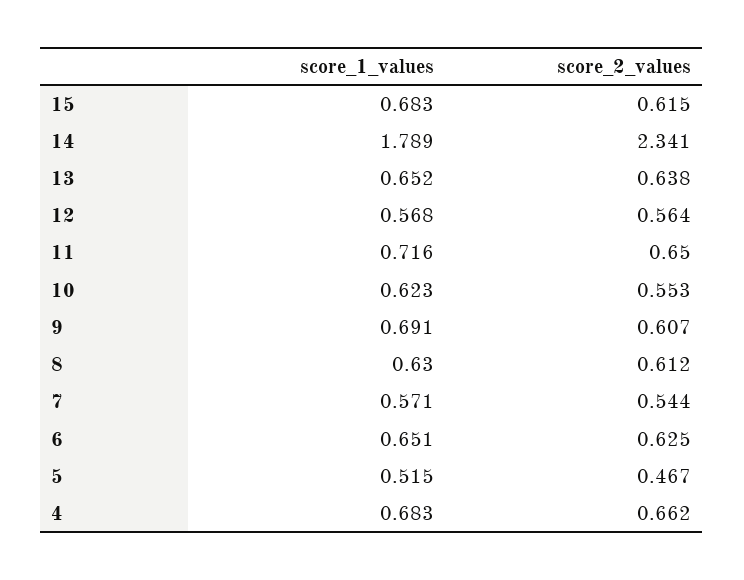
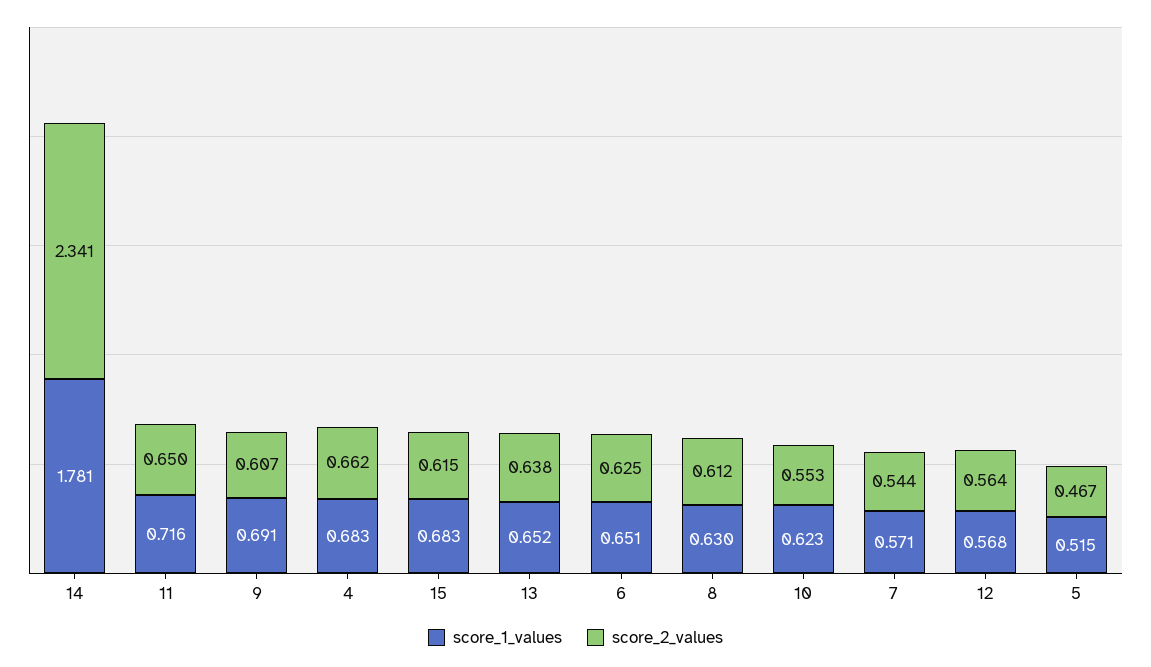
  {
    "score_1_values": {
      "15": 0.683,
-     "14": 1.789,
+     "14": 1.781,
      "13": 0.652,
      "12": 0.568,
      "11": 0.716,
      "10": 0.623,
      "9": 0.691,
      "8": 0.63,
      "7": 0.571,
      "6": 0.651,
      "5": 0.515,
      "4": 0.683
    },
    "score_2_values": {
      "15": 0.615,
      "14": 2.341,
      "13": 0.638,
      "12": 0.564,
      "11": 0.65,
      "10": 0.553,
      "9": 0.607,
      "8": 0.612,
      "7": 0.544,
      "6": 0.625,
      "5": 0.467,
      "4": 0.662
    }
  }

